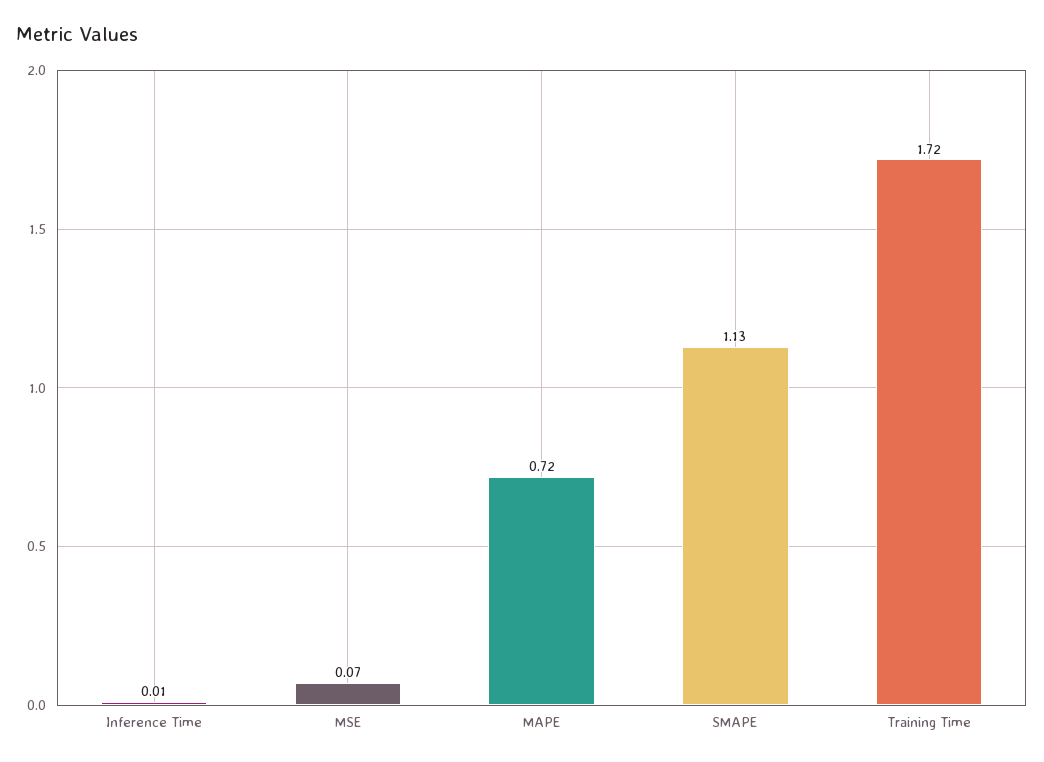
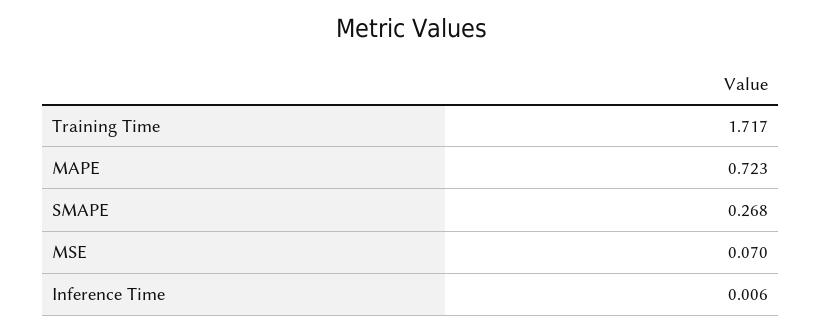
  {
    "Inference Time": 0.006,
    "MSE": 0.07,
    "MAPE": 0.723,
-   "SMAPE": 1.13,
+   "SMAPE": 0.268,
    "Training Time": 1.717
  }

